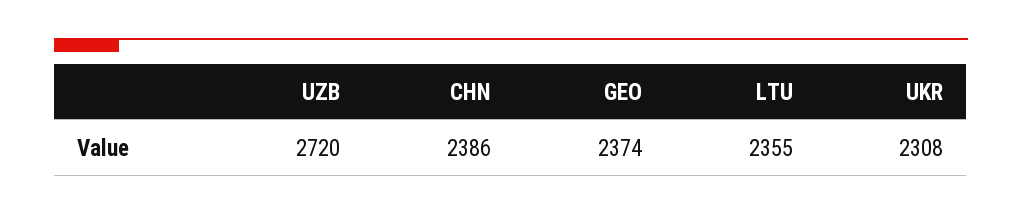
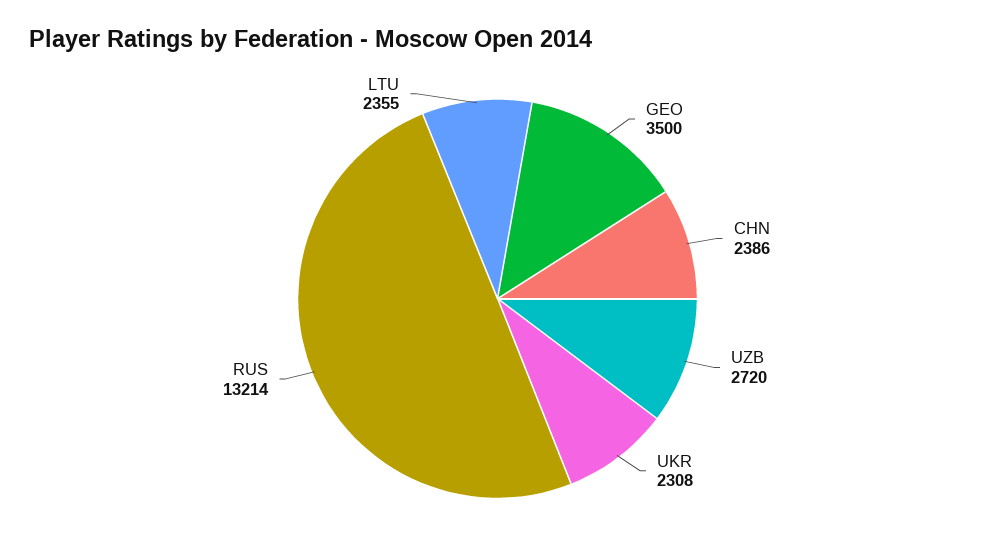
  {
    "UZB": 2720,
    "CHN": 2386,
-   "GEO": 2374,
+   "GEO": 3500,
    "LTU": 2355,
-   "UKR": 2308
+   "UKR": 2308,
+   "RUS": 13214
  }

